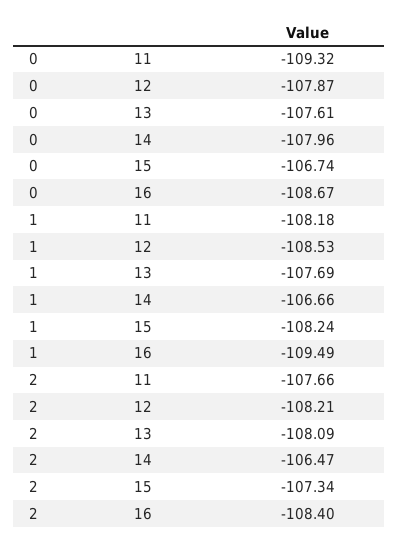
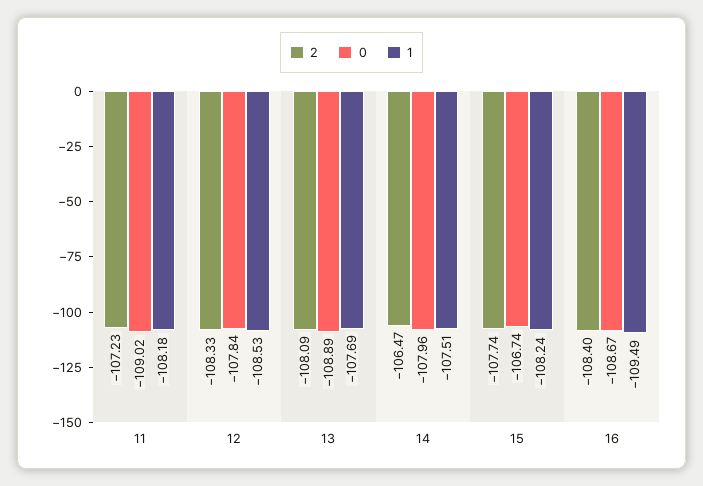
  {
    "0": {
-     "11": -109.32,
+     "11": -109.02,
-     "12": -107.87,
+     "12": -107.84,
-     "13": -107.61,
+     "13": -108.89,
      "14": -107.96,
      "15": -106.74,
      "16": -108.67
    },
    "1": {
      "11": -108.18,
      "12": -108.53,
      "13": -107.69,
-     "14": -106.66,
+     "14": -107.51,
      "15": -108.24,
      "16": -109.49
    },
    "2": {
-     "11": -107.66,
+     "11": -107.23,
-     "12": -108.21,
+     "12": -108.33,
      "13": -108.09,
      "14": -106.47,
-     "15": -107.34,
+     "15": -107.74,
      "16": -108.4
    }
  }

